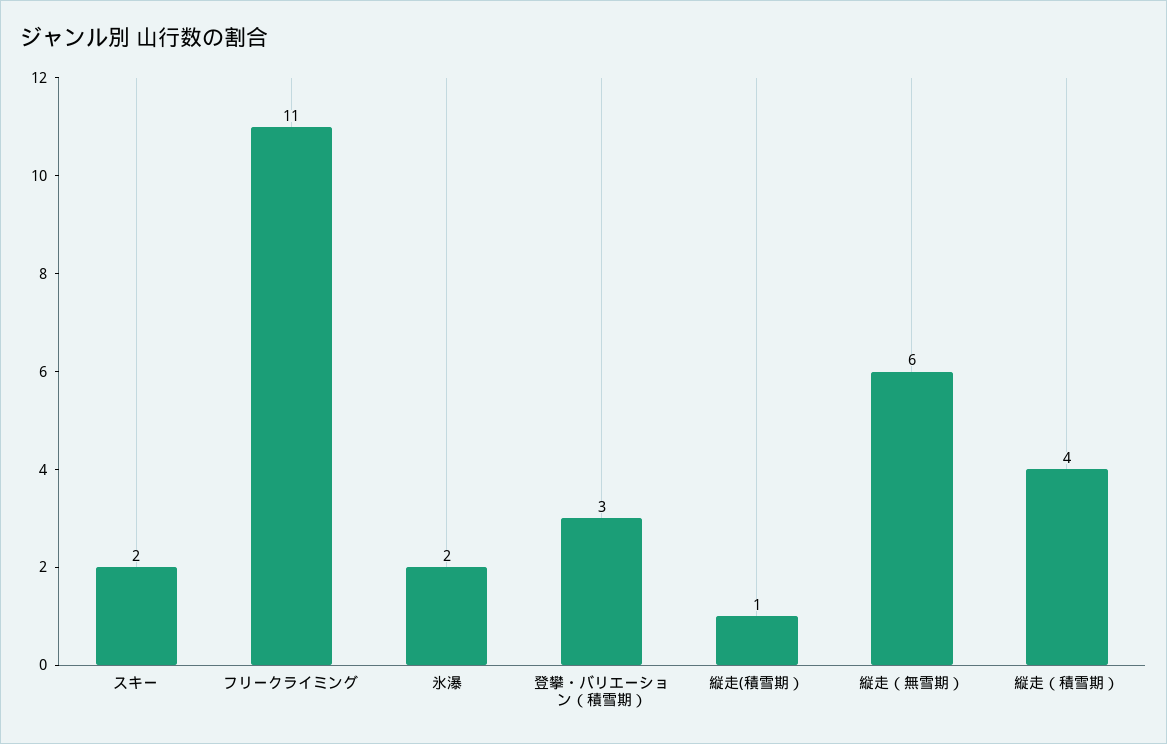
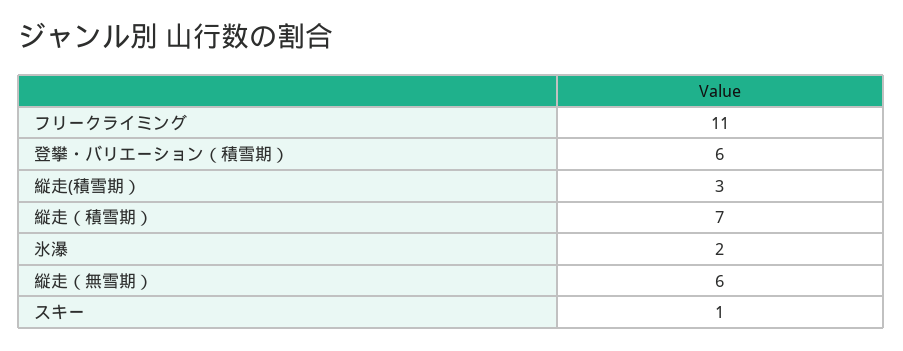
  {
-   "スキー": 2,
+   "スキー": 1,
    "フリークライミング": 11,
    "氷瀑": 2,
-   "登攀・バリエーション（積雪期）": 3,
+   "登攀・バリエーション（積雪期）": 6,
-   "縦走(積雪期）": 1,
+   "縦走(積雪期）": 3,
    "縦走（無雪期）": 6,
-   "縦走（積雪期）": 4
+   "縦走（積雪期）": 7
  }

